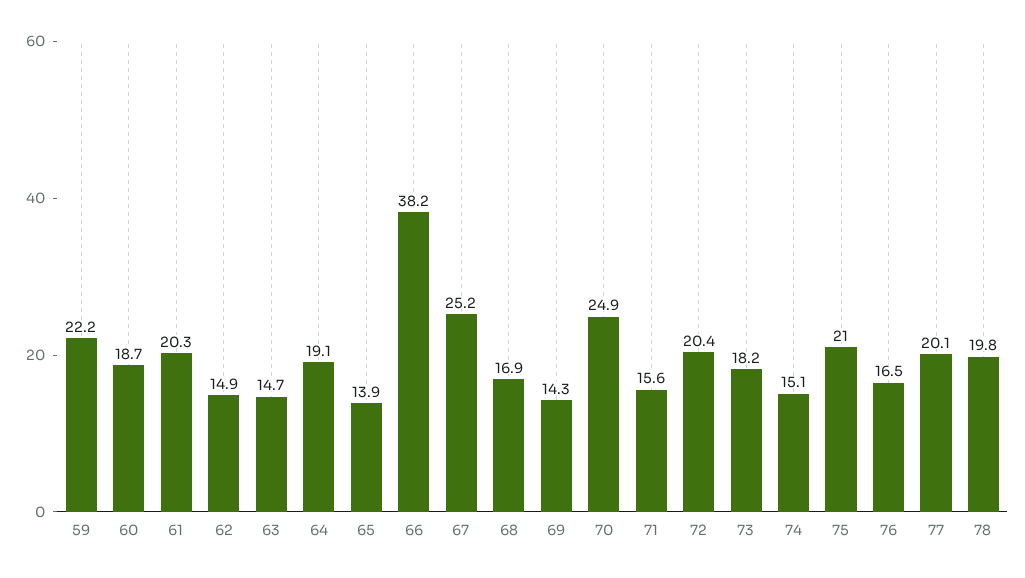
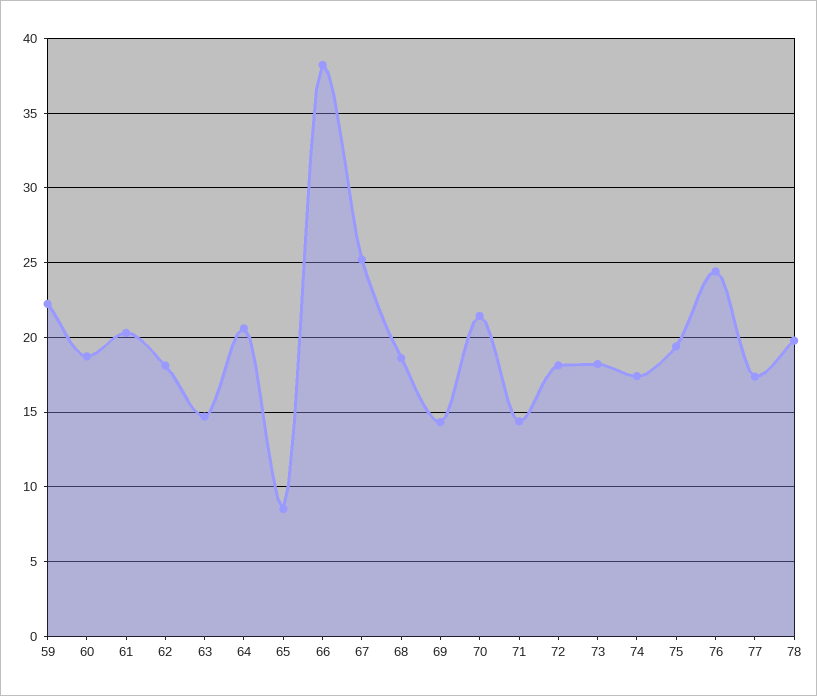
  {
    "59": 22.2,
    "60": 18.7,
    "61": 20.3,
-   "62": 14.9,
+   "62": 18,
    "63": 14.7,
-   "64": 19.1,
+   "64": 20.5,
-   "65": 13.9,
+   "65": 8.5,
    "66": 38.2,
    "67": 25.2,
-   "68": 16.9,
+   "68": 18.5,
    "69": 14.3,
-   "70": 24.9,
+   "70": 21.5,
-   "71": 15.6,
+   "71": 14.5,
-   "72": 20.4,
+   "72": 18,
    "73": 18.2,
-   "74": 15.1,
+   "74": 17.5,
-   "75": 21,
+   "75": 19.5,
-   "76": 16.5,
+   "76": 24.5,
-   "77": 20.1,
+   "77": 17.5,
    "78": 19.8
  }

